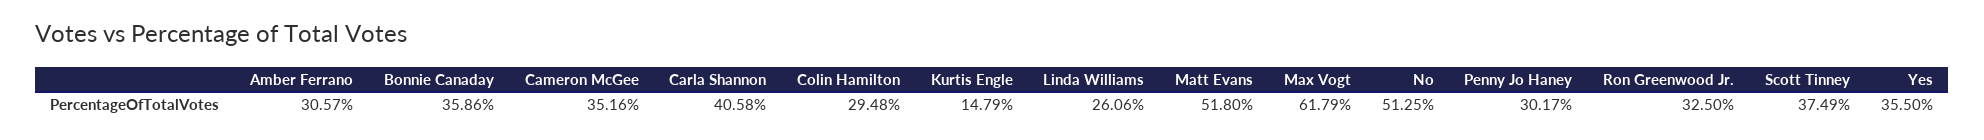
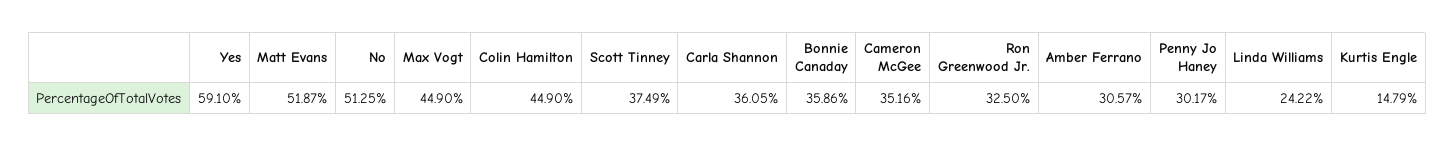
  {
    "Amber Ferrano": 30.57,
    "Bonnie Canaday": 35.86,
    "Cameron McGee": 35.16,
-   "Carla Shannon": 40.58,
+   "Carla Shannon": 36.05,
-   "Colin Hamilton": 29.48,
+   "Colin Hamilton": 44.9,
    "Kurtis Engle": 14.79,
-   "Linda Williams": 26.06,
+   "Linda Williams": 24.22,
-   "Matt Evans": 51.8,
+   "Matt Evans": 51.87,
-   "Max Vogt": 61.79,
+   "Max Vogt": 44.9,
    "No": 51.25,
    "Penny Jo Haney": 30.17,
    "Ron Greenwood Jr.": 32.5,
    "Scott Tinney": 37.49,
-   "Yes": 35.5
+   "Yes": 59.1
  }

